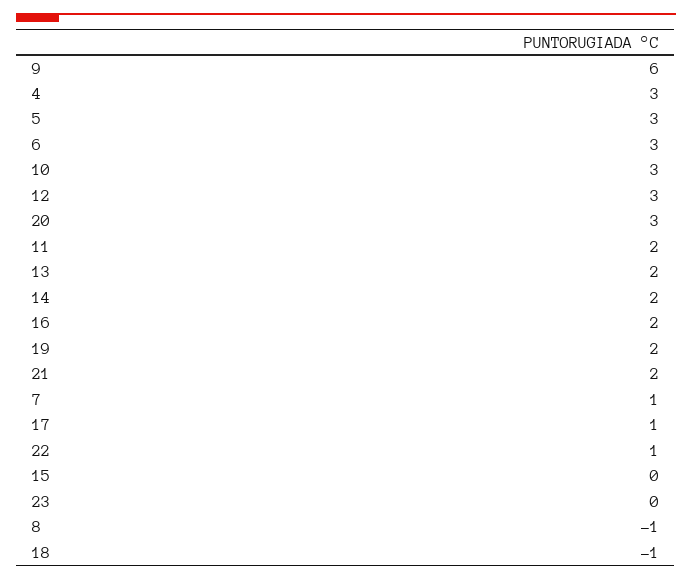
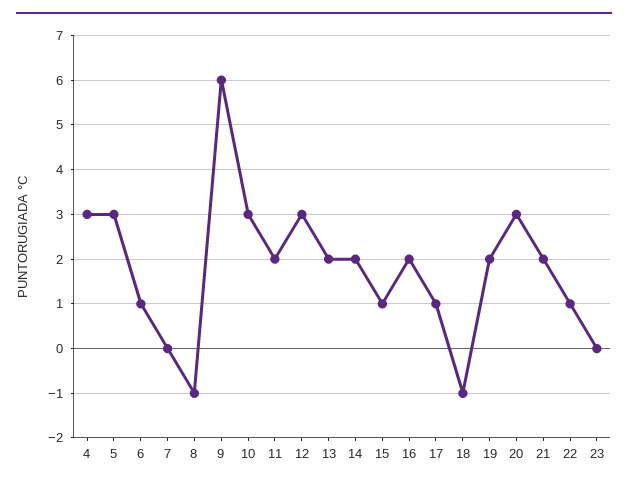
  {
    "9": 6,
    "4": 3,
    "5": 3,
-   "6": 3,
+   "6": 1,
    "10": 3,
    "12": 3,
    "20": 3,
    "11": 2,
    "13": 2,
    "14": 2,
    "16": 2,
    "19": 2,
    "21": 2,
-   "7": 1,
+   "7": 0,
    "17": 1,
    "22": 1,
-   "15": 0,
+   "15": 1,
    "23": 0,
    "8": -1,
    "18": -1
  }

